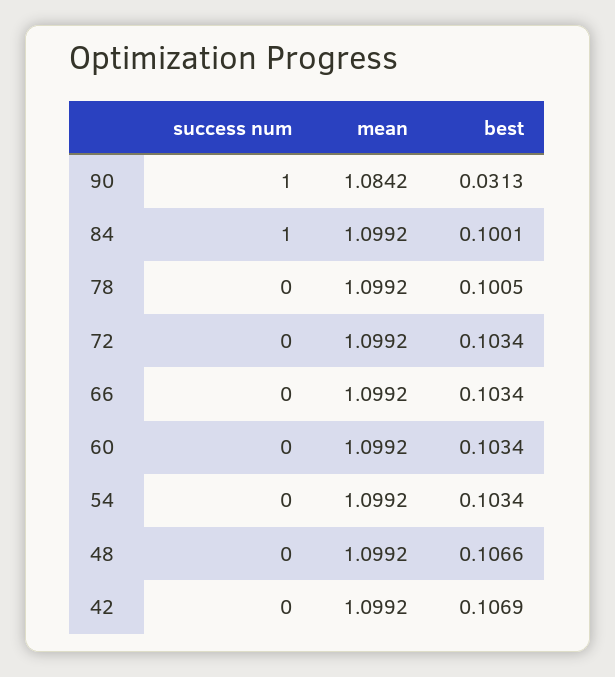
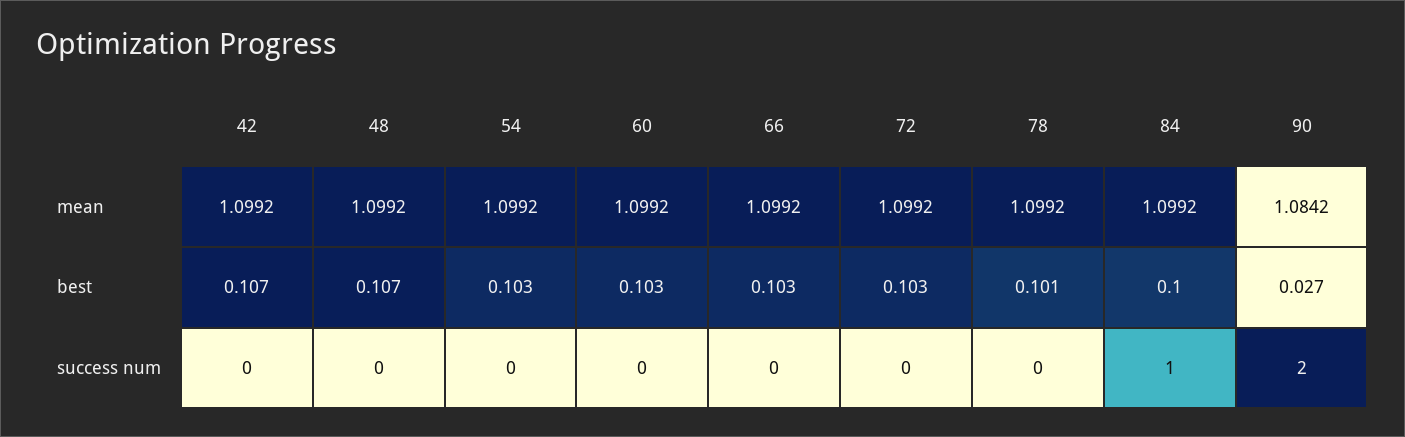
  {
    "success num": {
-     "90": 1,
+     "90": 2,
      "84": 1,
      "78": 0,
      "72": 0,
      "66": 0,
      "60": 0,
      "54": 0,
      "48": 0,
      "42": 0
    },
    "mean": {
      "90": 1.0842,
      "84": 1.0992,
      "78": 1.0992,
      "72": 1.0992,
      "66": 1.0992,
      "60": 1.0992,
      "54": 1.0992,
      "48": 1.0992,
      "42": 1.0992
    },
    "best": {
-     "90": 0.0313,
+     "90": 0.027,
      "84": 0.1001,
      "78": 0.1005,
      "72": 0.1034,
      "66": 0.1034,
      "60": 0.1034,
      "54": 0.1034,
      "48": 0.1066,
      "42": 0.1069
    }
  }

